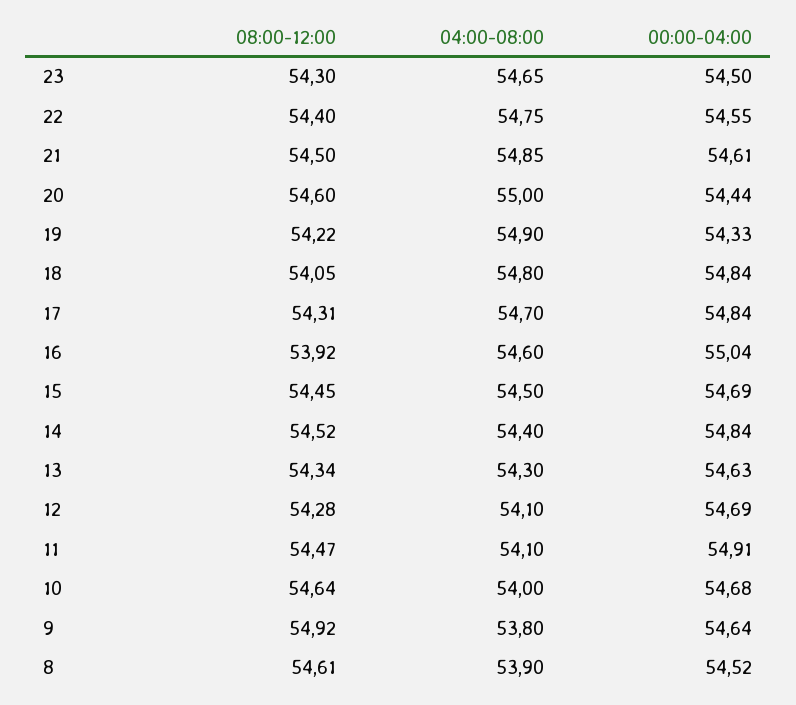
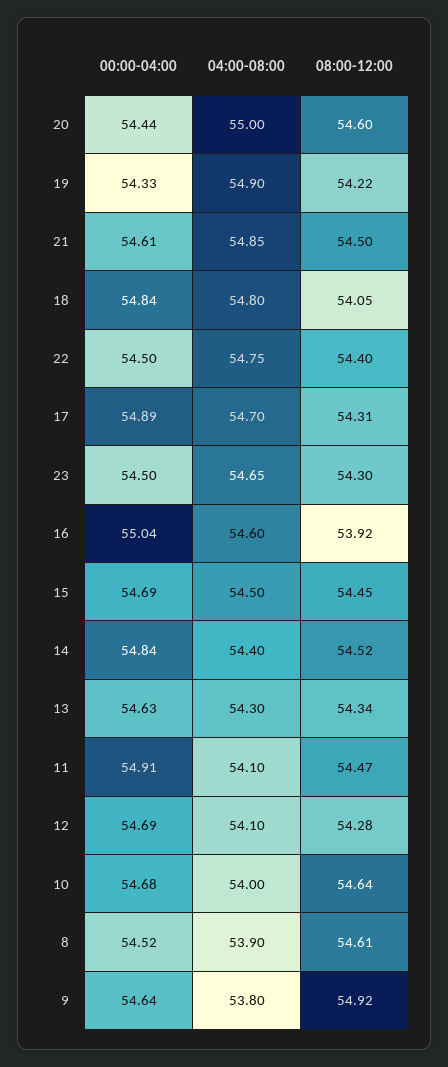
  {
    "08:00-12:00": {
      "23": 54.3,
      "22": 54.4,
      "21": 54.5,
      "20": 54.6,
      "19": 54.22,
      "18": 54.05,
      "17": 54.31,
      "16": 53.92,
      "15": 54.45,
      "14": 54.52,
      "13": 54.34,
      "12": 54.28,
      "11": 54.47,
      "10": 54.64,
      "9": 54.92,
      "8": 54.61
    },
    "04:00-08:00": {
      "23": 54.65,
      "22": 54.75,
      "21": 54.85,
      "20": 55,
      "19": 54.9,
      "18": 54.8,
      "17": 54.7,
      "16": 54.6,
      "15": 54.5,
      "14": 54.4,
      "13": 54.3,
      "12": 54.1,
      "11": 54.1,
      "10": 54,
      "9": 53.8,
      "8": 53.9
    },
    "00:00-04:00": {
      "23": 54.5,
-     "22": 54.55,
+     "22": 54.5,
      "21": 54.61,
      "20": 54.44,
      "19": 54.33,
      "18": 54.84,
-     "17": 54.84,
+     "17": 54.89,
      "16": 55.04,
      "15": 54.69,
      "14": 54.84,
      "13": 54.63,
      "12": 54.69,
      "11": 54.91,
      "10": 54.68,
      "9": 54.64,
      "8": 54.52
    }
  }

